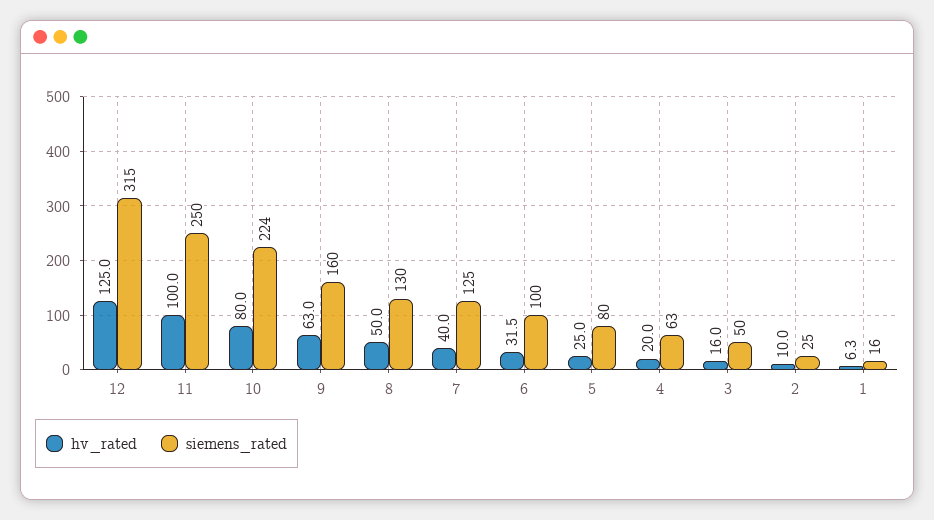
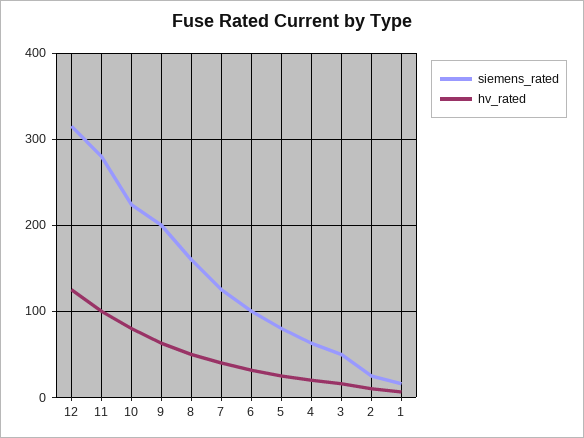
  {
    "hv_rated": {
      "12": 125,
      "11": 100,
      "10": 80,
      "9": 63,
      "8": 50,
      "7": 40,
      "6": 31.5,
      "5": 25,
      "4": 20,
      "3": 16,
      "2": 10,
      "1": 6.3
    },
    "siemens_rated": {
      "12": 315,
-     "11": 250,
+     "11": 280,
      "10": 224,
-     "9": 160,
+     "9": 200,
-     "8": 130,
+     "8": 160,
      "7": 125,
      "6": 100,
      "5": 80,
      "4": 63,
      "3": 50,
      "2": 25,
      "1": 16
    }
  }

